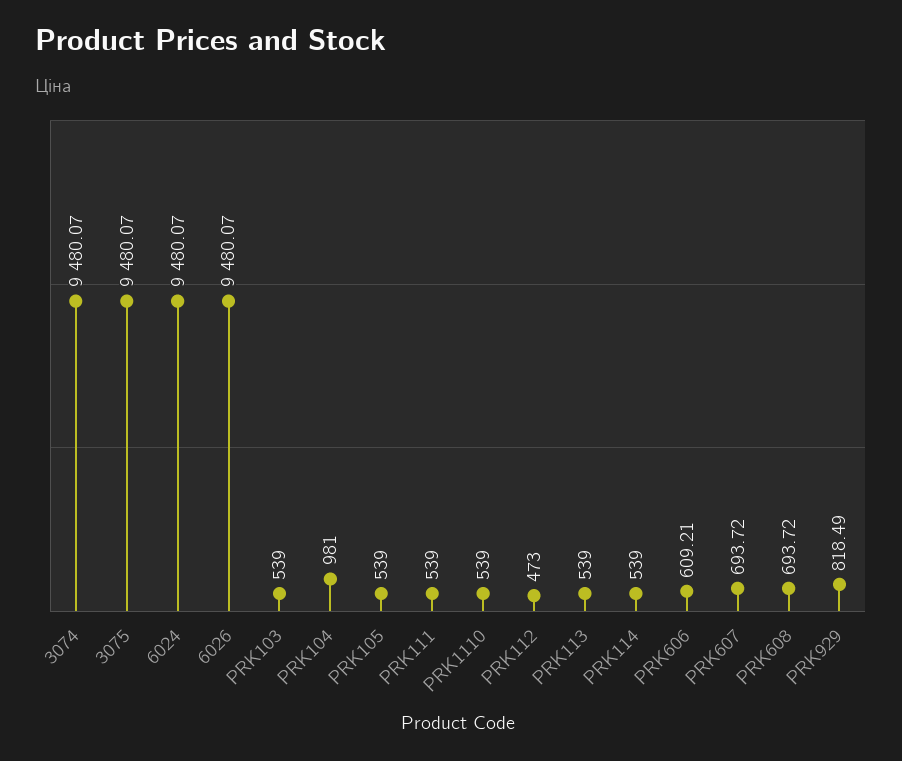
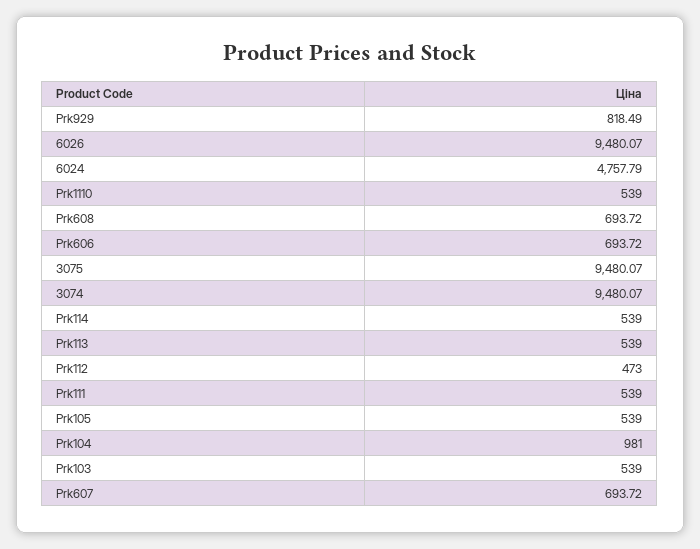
  {
    "3074": 9480.07,
    "3075": 9480.07,
-   "6024": 9480.07,
+   "6024": 4757.79,
    "6026": 9480.07,
    "PRK103": 539,
    "PRK104": 981,
    "PRK105": 539,
    "PRK111": 539,
    "PRK1110": 539,
    "PRK112": 473,
    "PRK113": 539,
    "PRK114": 539,
-   "PRK606": 609.21,
+   "PRK606": 693.72,
    "PRK607": 693.72,
    "PRK608": 693.72,
    "PRK929": 818.49
  }

